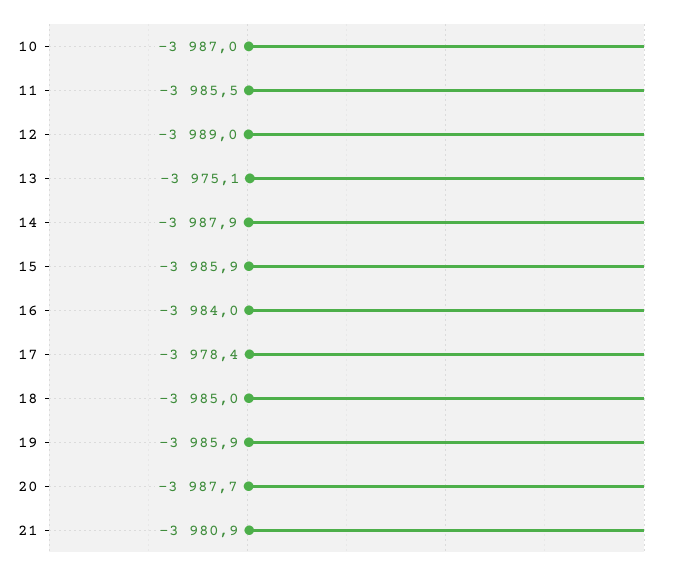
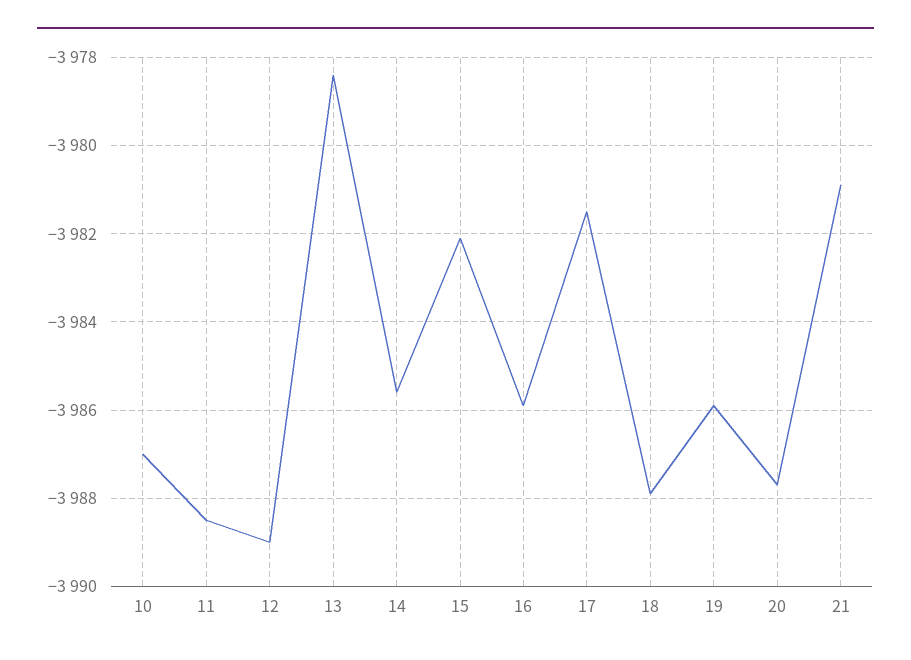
  {
    "10": -3987,
-   "11": -3985.5,
+   "11": -3988.5,
    "12": -3989,
-   "13": -3975.1,
+   "13": -3978.5,
-   "14": -3987.9,
+   "14": -3985.5,
-   "15": -3985.9,
+   "15": -3982,
-   "16": -3984,
+   "16": -3986,
-   "17": -3978.4,
+   "17": -3981.5,
-   "18": -3985,
+   "18": -3988,
    "19": -3985.9,
    "20": -3987.7,
    "21": -3980.9
  }

